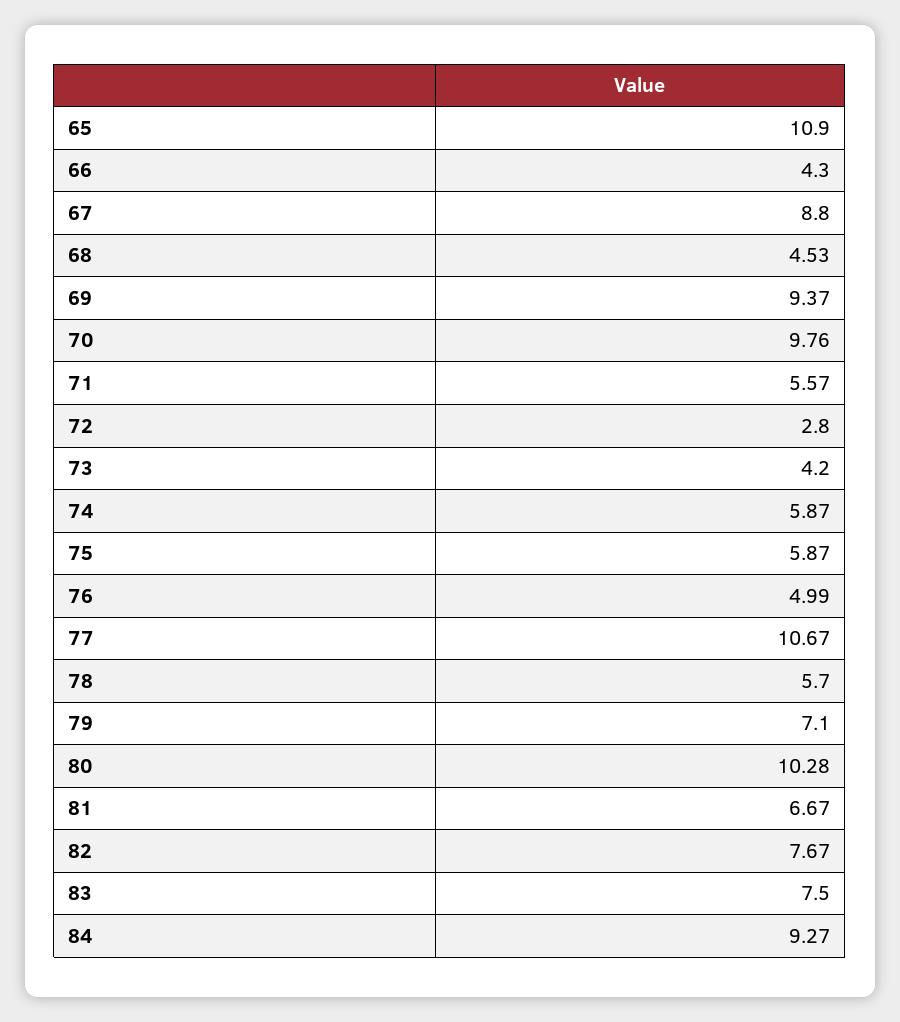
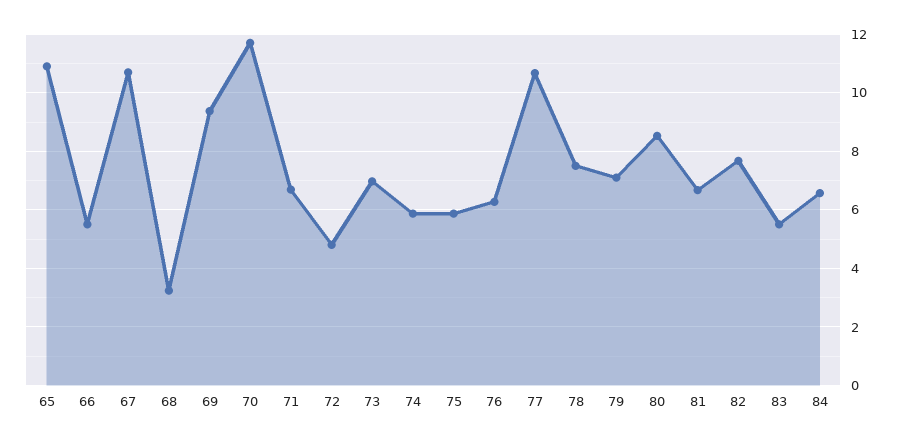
  {
    "65": 10.9,
-   "66": 4.3,
+   "66": 5.5,
-   "67": 8.8,
+   "67": 10.75,
-   "68": 4.53,
+   "68": 3.25,
    "69": 9.37,
-   "70": 9.76,
+   "70": 11.75,
-   "71": 5.57,
+   "71": 6.75,
-   "72": 2.8,
+   "72": 4.75,
-   "73": 4.2,
+   "73": 7,
    "74": 5.87,
    "75": 5.87,
-   "76": 4.99,
+   "76": 6.25,
    "77": 10.67,
-   "78": 5.7,
+   "78": 7.5,
    "79": 7.1,
-   "80": 10.28,
+   "80": 8.5,
    "81": 6.67,
    "82": 7.67,
-   "83": 7.5,
+   "83": 5.5,
-   "84": 9.27
+   "84": 6.5
  }

